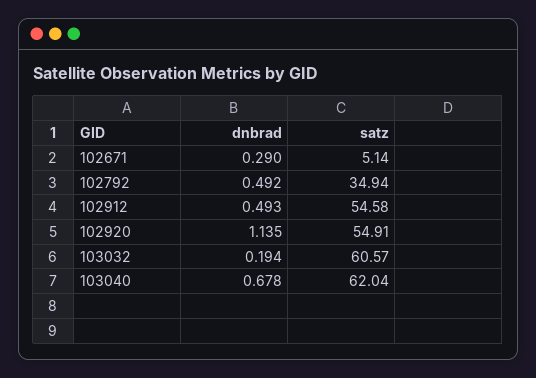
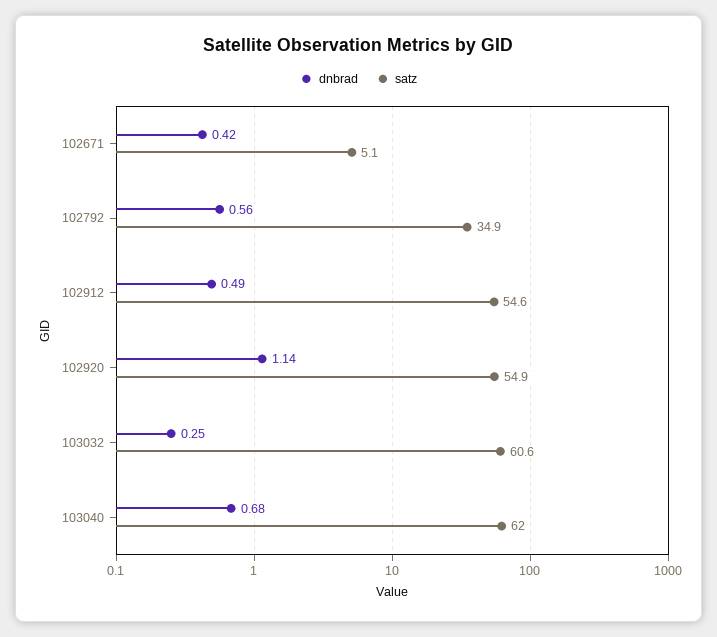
  {
    "dnbrad": {
-     "102671": 0.29,
+     "102671": 0.42,
-     "102792": 0.492,
+     "102792": 0.56,
      "102912": 0.493,
      "102920": 1.135,
-     "103032": 0.194,
+     "103032": 0.25,
      "103040": 0.678
    },
    "satz": {
      "102671": 5.14,
      "102792": 34.94,
      "102912": 54.58,
      "102920": 54.91,
      "103032": 60.57,
      "103040": 62.04
    }
  }

